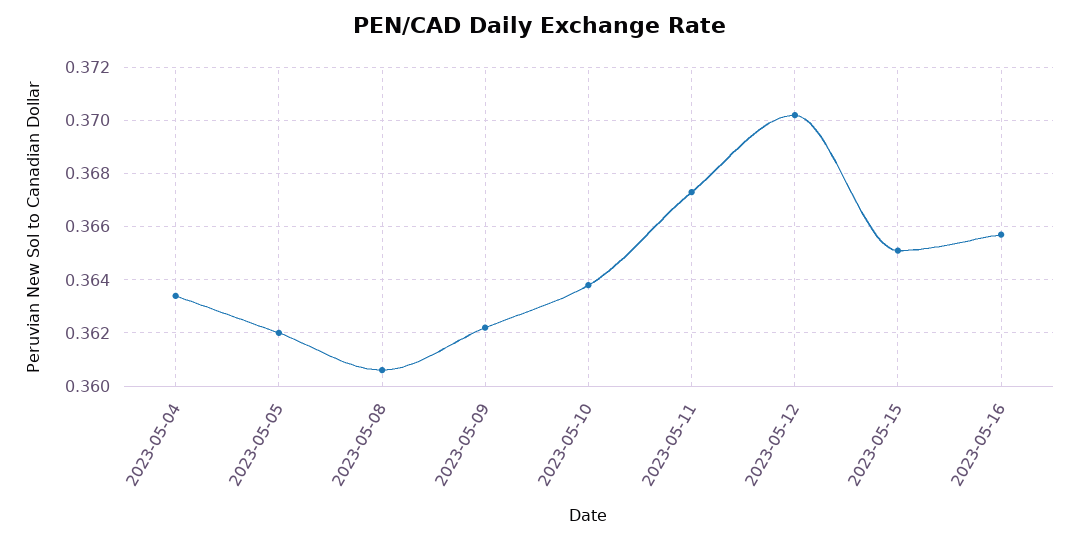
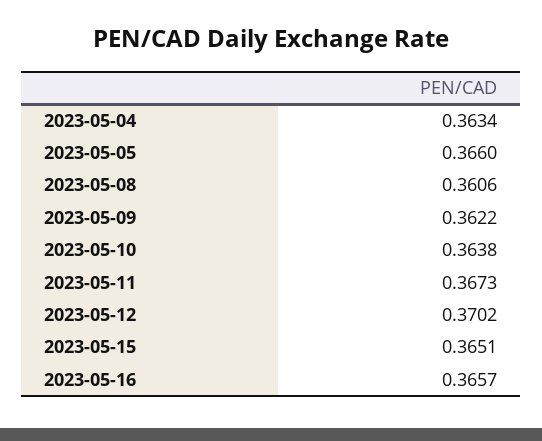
  {
    "2023-05-04": 0.3634,
-   "2023-05-05": 0.362,
+   "2023-05-05": 0.366,
    "2023-05-08": 0.3606,
    "2023-05-09": 0.3622,
    "2023-05-10": 0.3638,
    "2023-05-11": 0.3673,
    "2023-05-12": 0.3702,
    "2023-05-15": 0.3651,
    "2023-05-16": 0.3657
  }

